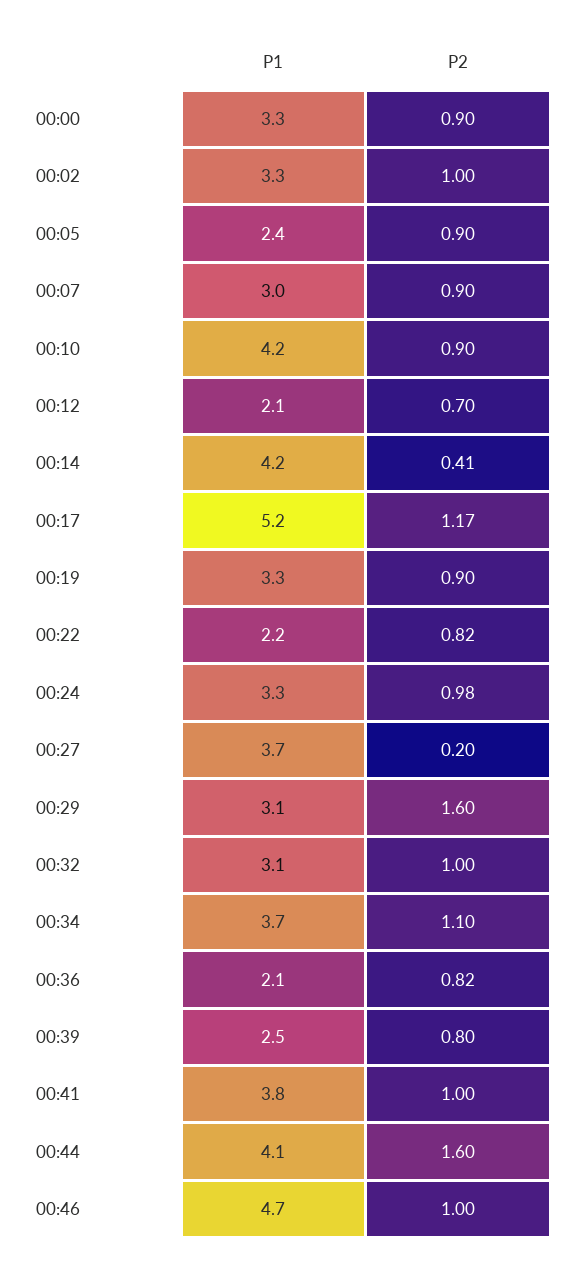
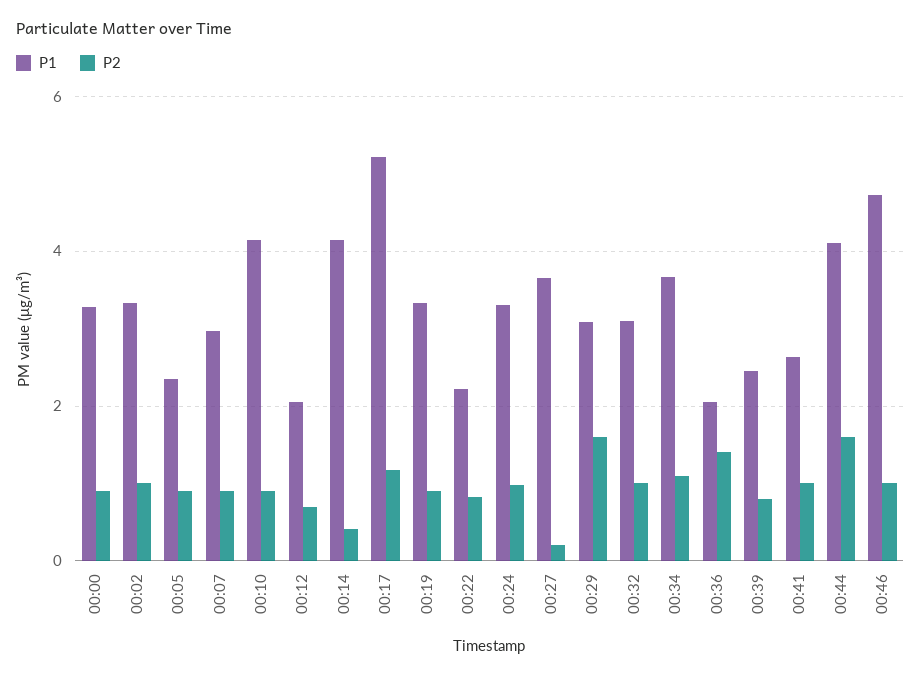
  {
    "P1": {
      "00:00": 3.3,
      "00:02": 3.3,
      "00:05": 2.4,
      "00:07": 3,
      "00:10": 4.2,
      "00:12": 2.1,
      "00:14": 4.2,
      "00:17": 5.2,
      "00:19": 3.3,
      "00:22": 2.2,
      "00:24": 3.3,
      "00:27": 3.7,
      "00:29": 3.1,
      "00:32": 3.1,
      "00:34": 3.7,
      "00:36": 2.1,
      "00:39": 2.5,
-     "00:41": 3.8,
+     "00:41": 2.6,
      "00:44": 4.1,
      "00:46": 4.7
    },
    "P2": {
      "00:00": 0.9,
      "00:02": 1,
      "00:05": 0.9,
      "00:07": 0.9,
      "00:10": 0.9,
      "00:12": 0.7,
      "00:14": 0.41,
      "00:17": 1.17,
      "00:19": 0.9,
      "00:22": 0.82,
      "00:24": 0.98,
      "00:27": 0.2,
      "00:29": 1.6,
      "00:32": 1,
      "00:34": 1.1,
-     "00:36": 0.82,
+     "00:36": 1.4,
      "00:39": 0.8,
      "00:41": 1,
      "00:44": 1.6,
      "00:46": 1
    }
  }

